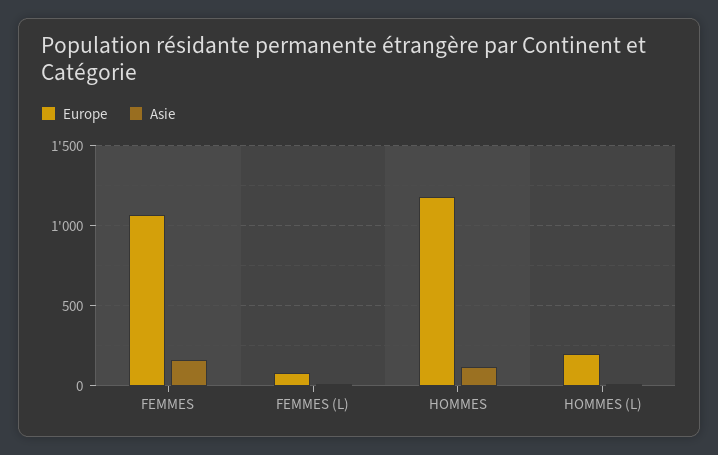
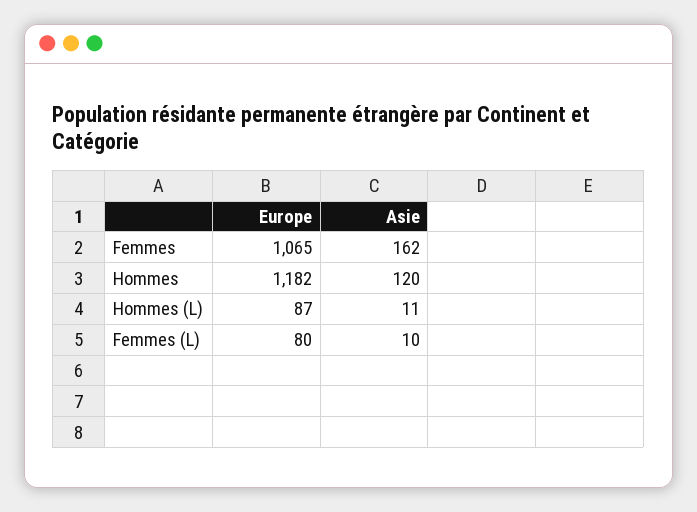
  {
    "Europe": {
      "FEMMES": 1065,
      "FEMMES (L)": 80,
      "HOMMES": 1182,
-     "HOMMES (L)": 200
+     "HOMMES (L)": 87
    },
    "Asie": {
      "FEMMES": 162,
      "FEMMES (L)": 10,
      "HOMMES": 120,
      "HOMMES (L)": 11
    }
  }

